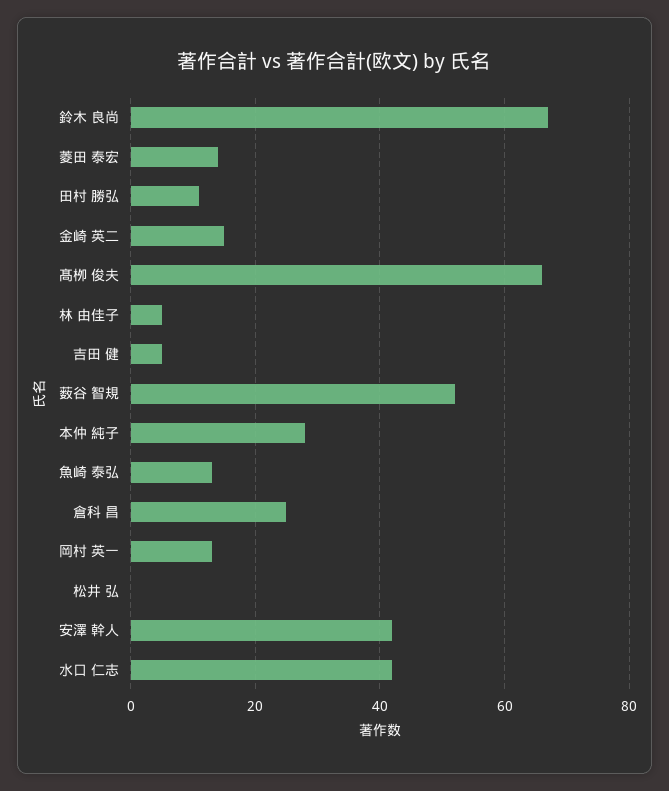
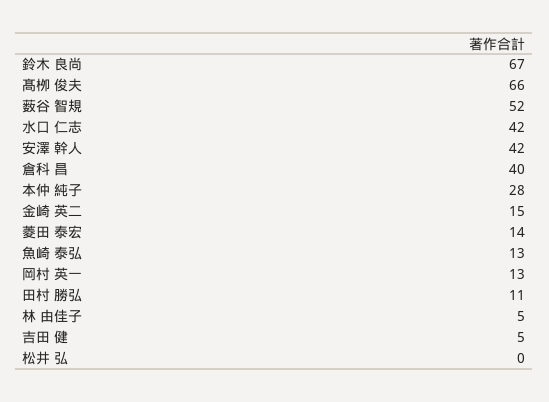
  {
    "鈴木 良尚": 67,
    "菱田 泰宏": 14,
    "田村 勝弘": 11,
    "金崎 英二": 15,
    "髙栁 俊夫": 66,
    "林 由佳子": 5,
    "吉田 健": 5,
    "薮谷 智規": 52,
    "本仲 純子": 28,
    "魚崎 泰弘": 13,
-   "倉科 昌": 25,
+   "倉科 昌": 40,
    "岡村 英一": 13,
    "松井 弘": 0,
    "安澤 幹人": 42,
    "水口 仁志": 42
  }

